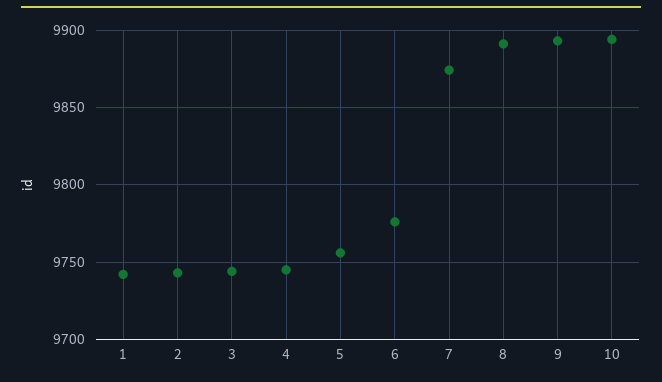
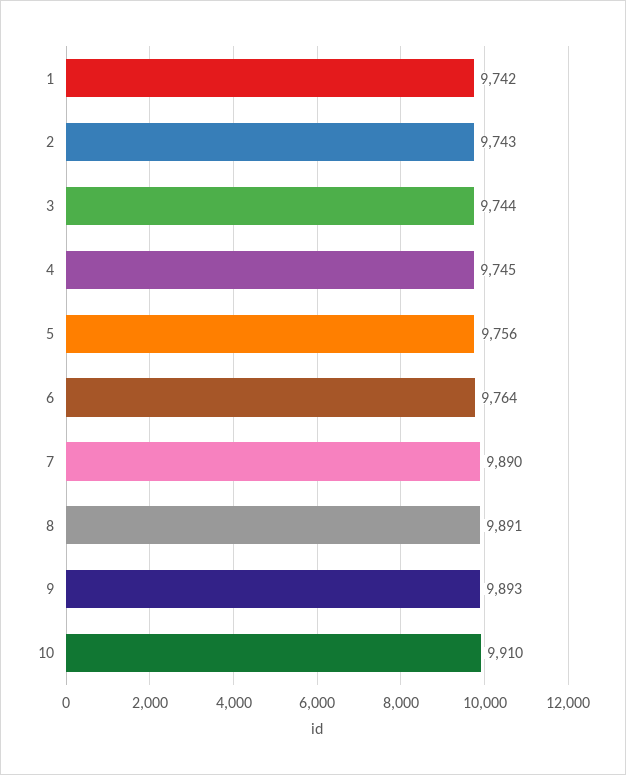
  {
    "1": 9742,
    "2": 9743,
    "3": 9744,
    "4": 9745,
    "5": 9756,
-   "6": 9775,
+   "6": 9764,
-   "7": 9875,
+   "7": 9890,
    "8": 9891,
    "9": 9893,
-   "10": 9895
+   "10": 9910
  }

